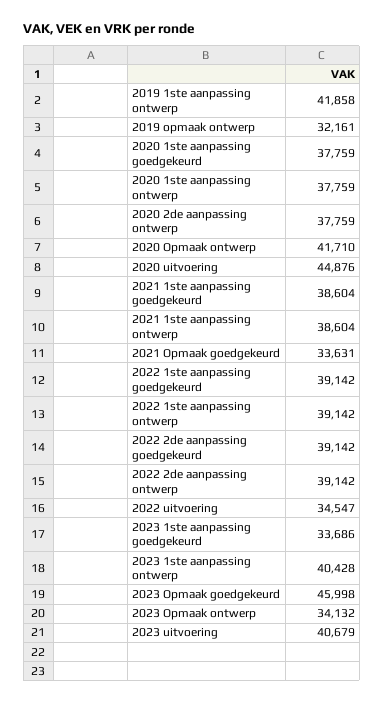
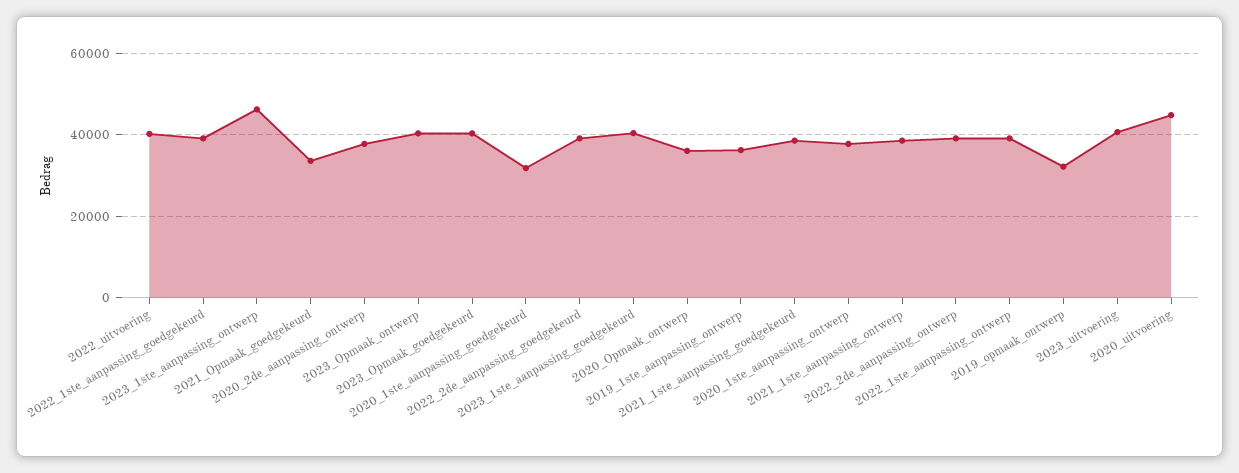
  {
-   "2019 1ste aanpassing ontwerp": 41858,
+   "2019 1ste aanpassing ontwerp": 36000,
    "2019 opmaak ontwerp": 32161,
-   "2020 1ste aanpassing goedgekeurd": 37759,
+   "2020 1ste aanpassing goedgekeurd": 32000,
    "2020 1ste aanpassing ontwerp": 37759,
    "2020 2de aanpassing ontwerp": 37759,
-   "2020 Opmaak ontwerp": 41710,
+   "2020 Opmaak ontwerp": 36000,
    "2020 uitvoering": 44876,
    "2021 1ste aanpassing goedgekeurd": 38604,
    "2021 1ste aanpassing ontwerp": 38604,
    "2021 Opmaak goedgekeurd": 33631,
    "2022 1ste aanpassing goedgekeurd": 39142,
    "2022 1ste aanpassing ontwerp": 39142,
    "2022 2de aanpassing goedgekeurd": 39142,
    "2022 2de aanpassing ontwerp": 39142,
-   "2022 uitvoering": 34547,
+   "2022 uitvoering": 40000,
-   "2023 1ste aanpassing goedgekeurd": 33686,
+   "2023 1ste aanpassing goedgekeurd": 40000,
-   "2023 1ste aanpassing ontwerp": 40428,
+   "2023 1ste aanpassing ontwerp": 46000,
-   "2023 Opmaak goedgekeurd": 45998,
+   "2023 Opmaak goedgekeurd": 40000,
-   "2023 Opmaak ontwerp": 34132,
+   "2023 Opmaak ontwerp": 40000,
    "2023 uitvoering": 40679
  }

